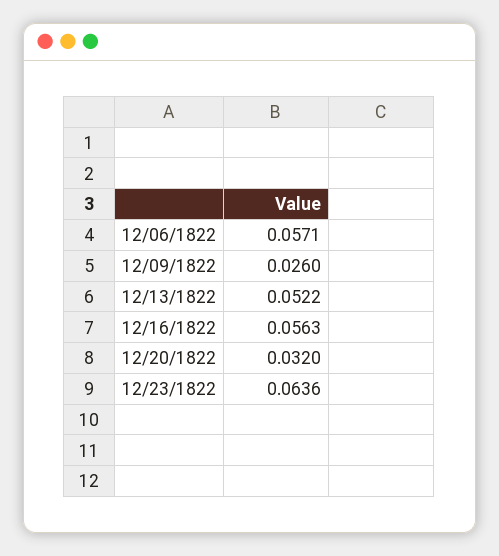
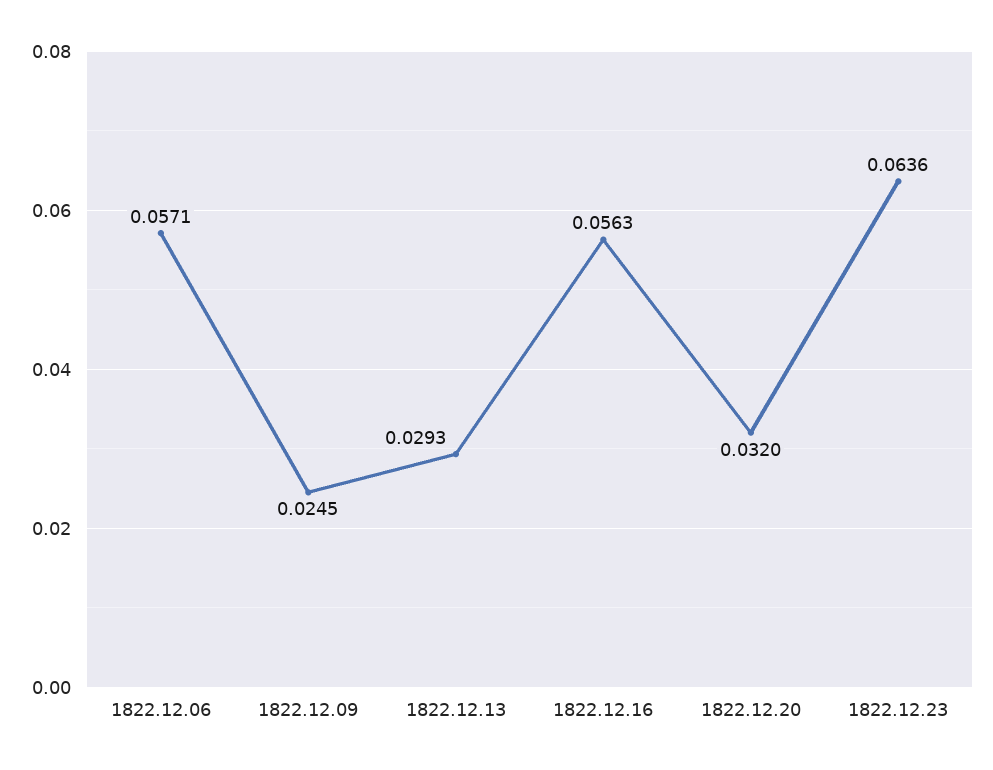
  {
    "12/06/1822": 0.0571,
-   "12/09/1822": 0.026,
+   "12/09/1822": 0.0245,
-   "12/13/1822": 0.0522,
+   "12/13/1822": 0.0293,
    "12/16/1822": 0.0563,
    "12/20/1822": 0.032,
    "12/23/1822": 0.0636
  }

